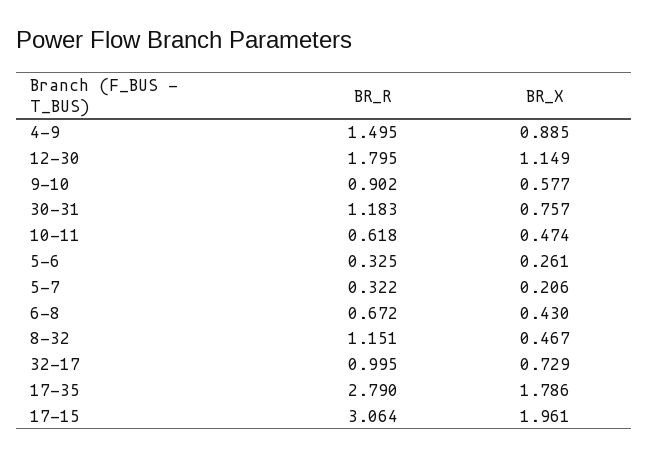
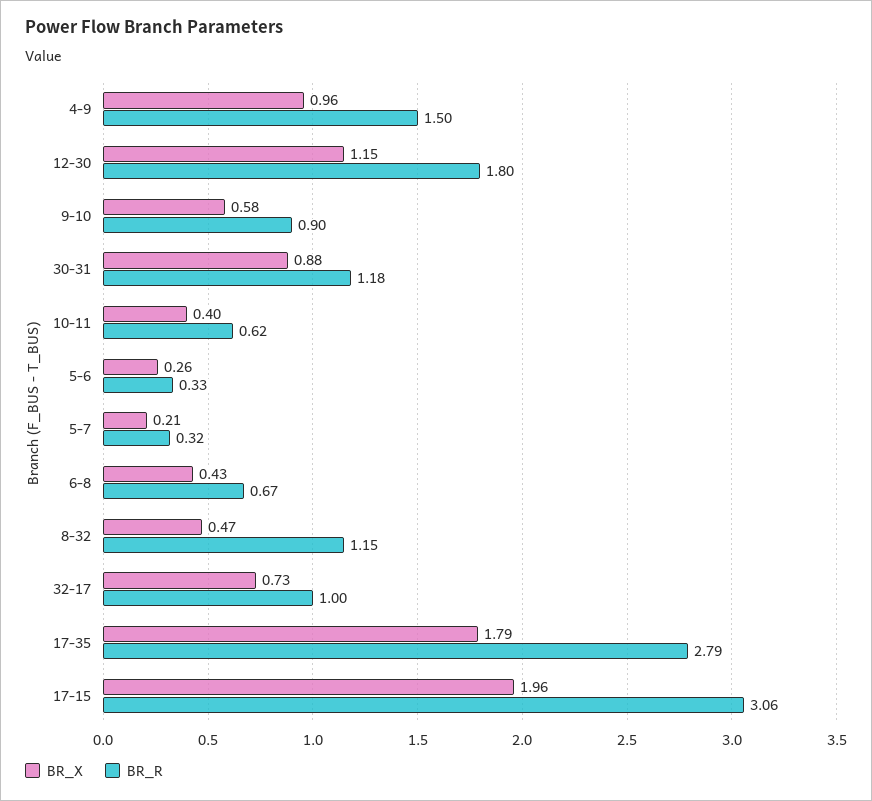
  {
    "BR_R": {
      "4-9": 1.495,
      "12-30": 1.795,
      "9-10": 0.902,
      "30-31": 1.183,
      "10-11": 0.618,
      "5-6": 0.325,
      "5-7": 0.322,
      "6-8": 0.672,
      "8-32": 1.151,
      "32-17": 0.995,
      "17-35": 2.79,
      "17-15": 3.064
    },
    "BR_X": {
-     "4-9": 0.885,
+     "4-9": 0.96,
      "12-30": 1.149,
      "9-10": 0.577,
-     "30-31": 0.757,
+     "30-31": 0.88,
-     "10-11": 0.474,
+     "10-11": 0.4,
      "5-6": 0.261,
      "5-7": 0.206,
      "6-8": 0.43,
      "8-32": 0.467,
      "32-17": 0.729,
      "17-35": 1.786,
      "17-15": 1.961
    }
  }

